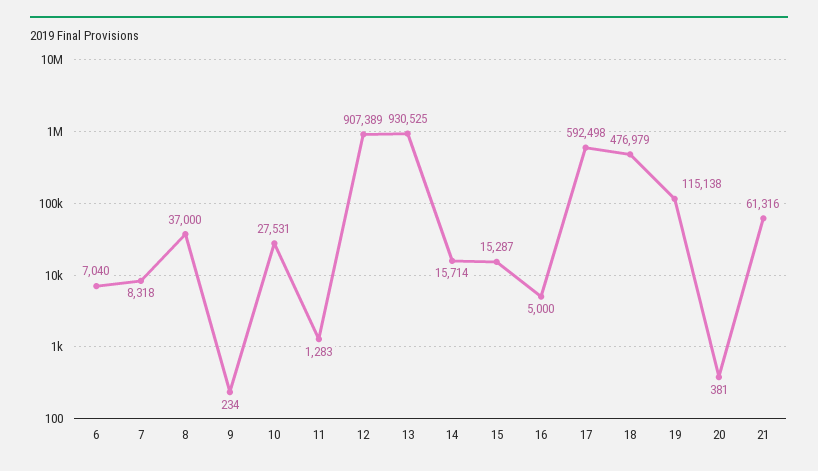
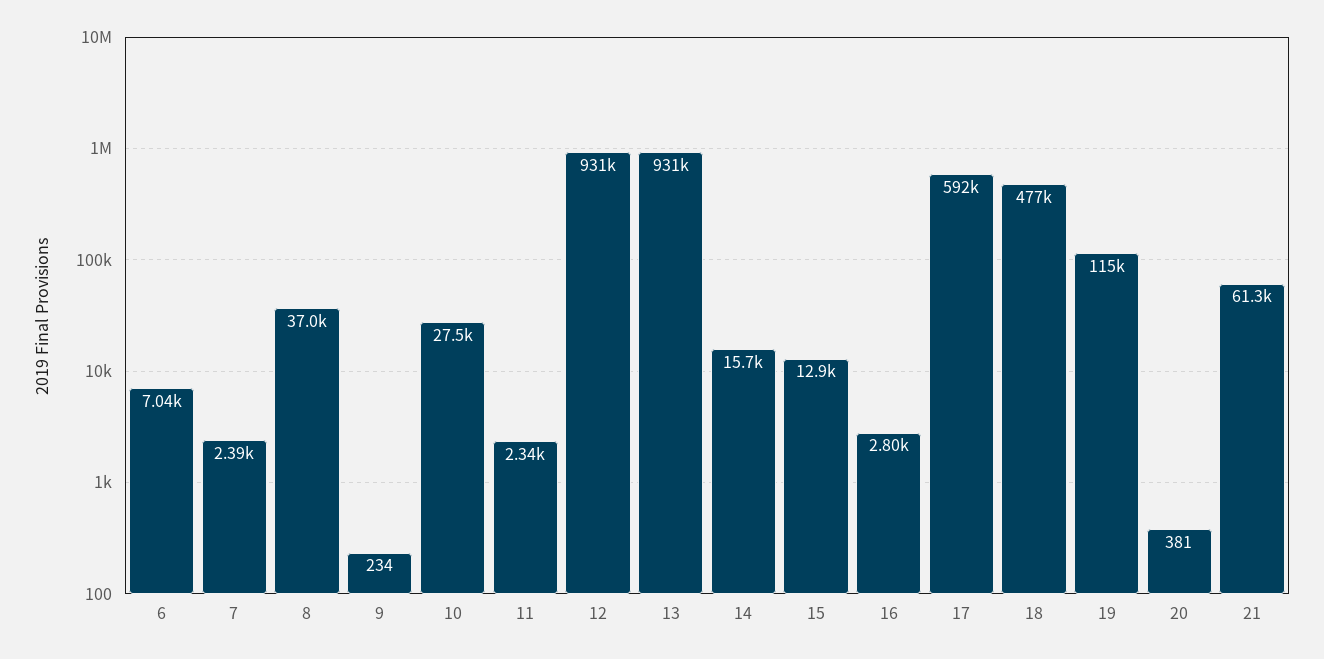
  {
    "6": 7040,
-   "7": 8318,
+   "7": 2390,
    "8": 37000,
    "9": 234,
    "10": 27531,
-   "11": 1283,
+   "11": 2340,
-   "12": 907389,
+   "12": 931000,
    "13": 930525,
    "14": 15714,
-   "15": 15287,
+   "15": 12900,
-   "16": 5000,
+   "16": 2800,
    "17": 592498,
    "18": 476979,
    "19": 115138,
    "20": 381,
    "21": 61316
  }

